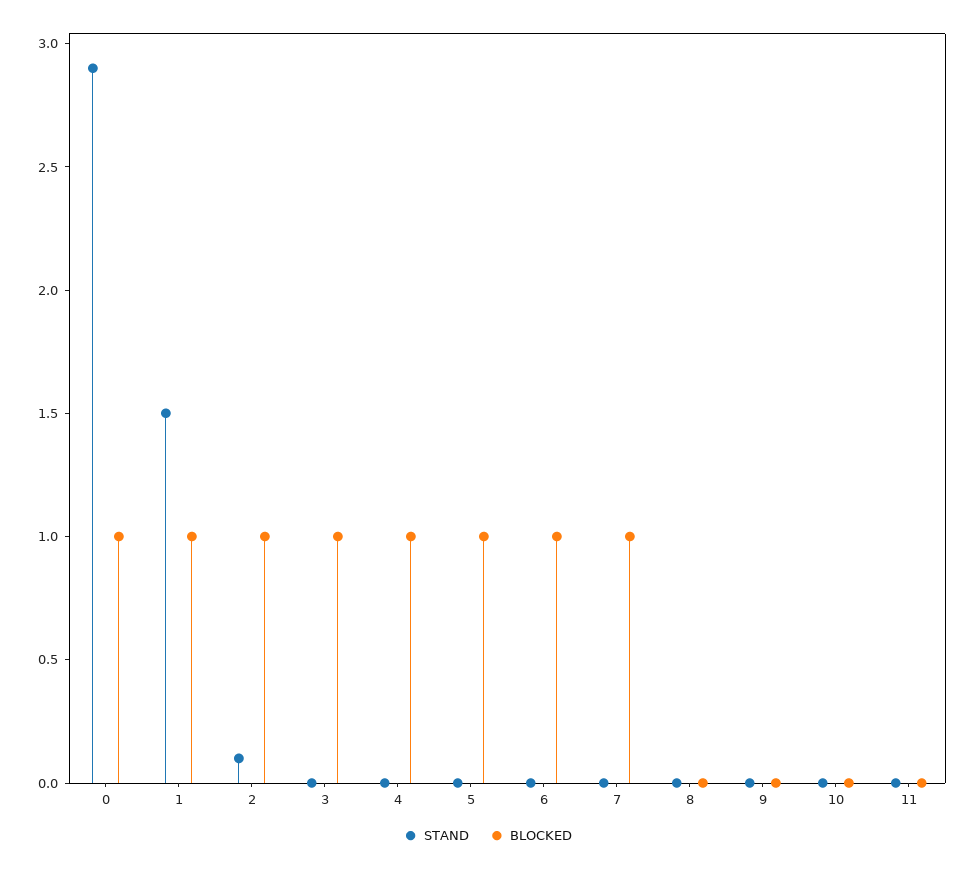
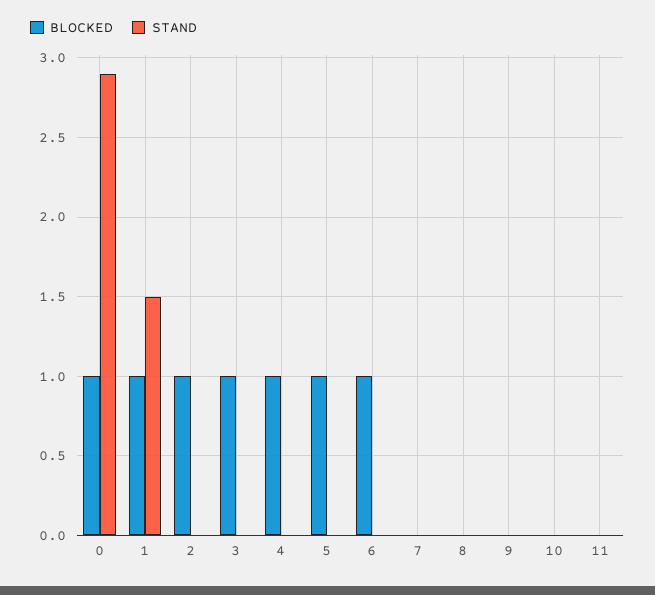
  {
    "STAND": {
      "0": 2.9,
      "1": 1.5,
-     "2": 0.1,
+     "2": 0,
      "3": 0,
      "4": 0,
      "5": 0,
      "6": 0,
      "7": 0,
      "8": 0,
      "9": 0,
      "10": 0,
      "11": 0
    },
    "BLOCKED": {
      "0": 1,
      "1": 1,
      "2": 1,
      "3": 1,
      "4": 1,
      "5": 1,
      "6": 1,
-     "7": 1,
+     "7": 0,
      "8": 0,
      "9": 0,
      "10": 0,
      "11": 0
    }
  }

